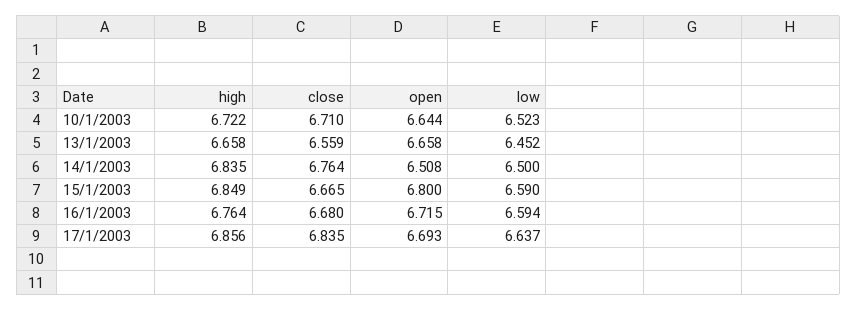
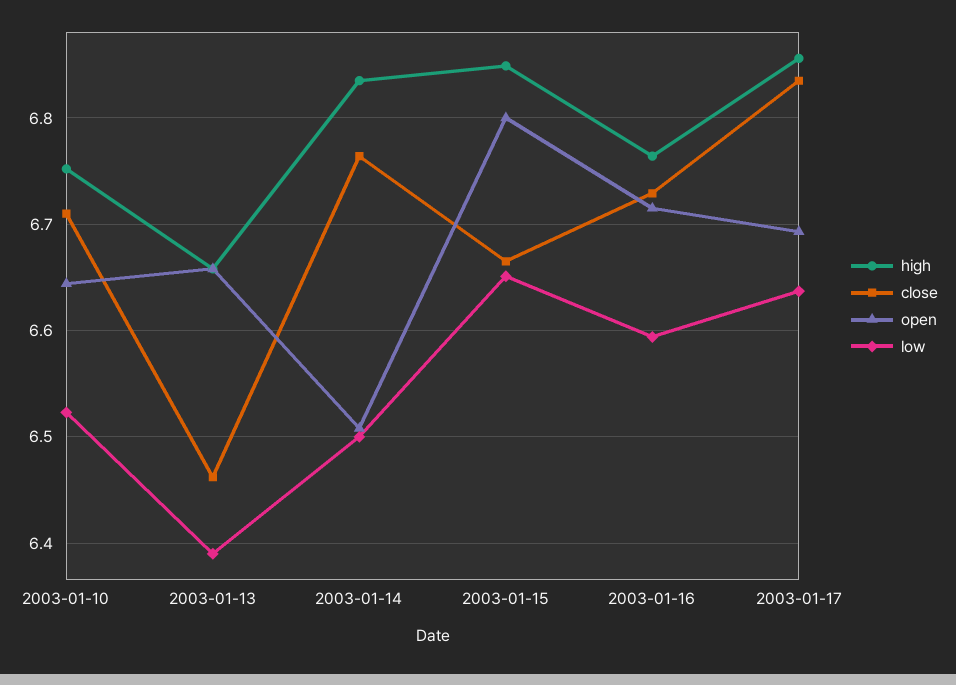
  {
    "high": {
-     "10/1/2003": 6.722,
+     "10/1/2003": 6.75,
      "13/1/2003": 6.658,
      "14/1/2003": 6.835,
      "15/1/2003": 6.849,
      "16/1/2003": 6.764,
      "17/1/2003": 6.856
    },
    "close": {
      "10/1/2003": 6.71,
-     "13/1/2003": 6.559,
+     "13/1/2003": 6.46,
      "14/1/2003": 6.764,
      "15/1/2003": 6.665,
-     "16/1/2003": 6.68,
+     "16/1/2003": 6.73,
      "17/1/2003": 6.835
    },
    "open": {
      "10/1/2003": 6.644,
      "13/1/2003": 6.658,
      "14/1/2003": 6.508,
      "15/1/2003": 6.8,
      "16/1/2003": 6.715,
      "17/1/2003": 6.693
    },
    "low": {
      "10/1/2003": 6.523,
-     "13/1/2003": 6.452,
+     "13/1/2003": 6.39,
      "14/1/2003": 6.5,
-     "15/1/2003": 6.59,
+     "15/1/2003": 6.65,
      "16/1/2003": 6.594,
      "17/1/2003": 6.637
    }
  }

